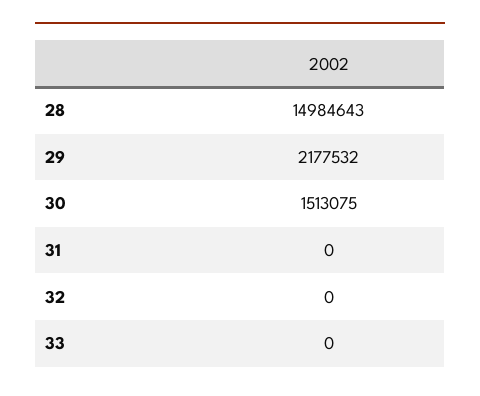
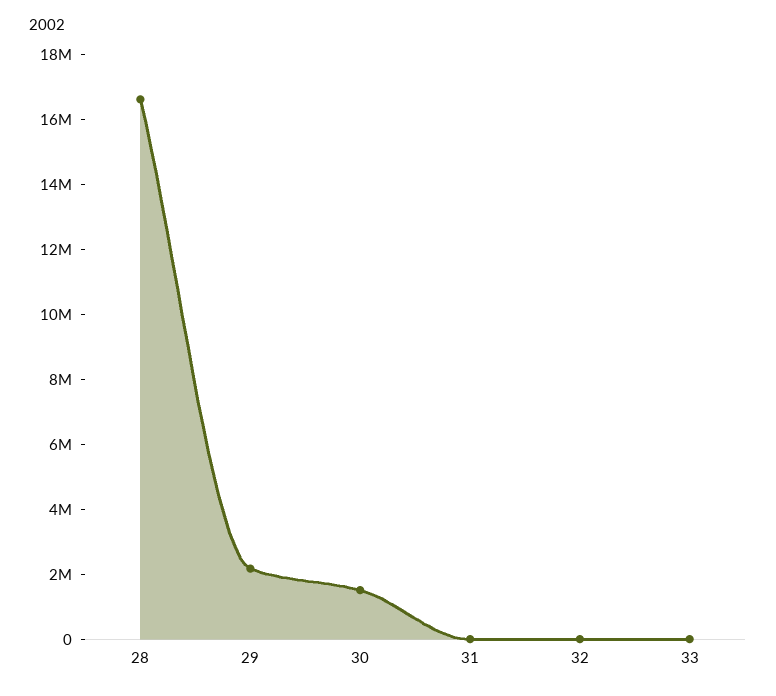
  {
-   "28": 14984643,
+   "28": 16500000,
    "29": 2177532,
    "30": 1513075,
    "31": 0,
    "32": 0,
    "33": 0
  }

